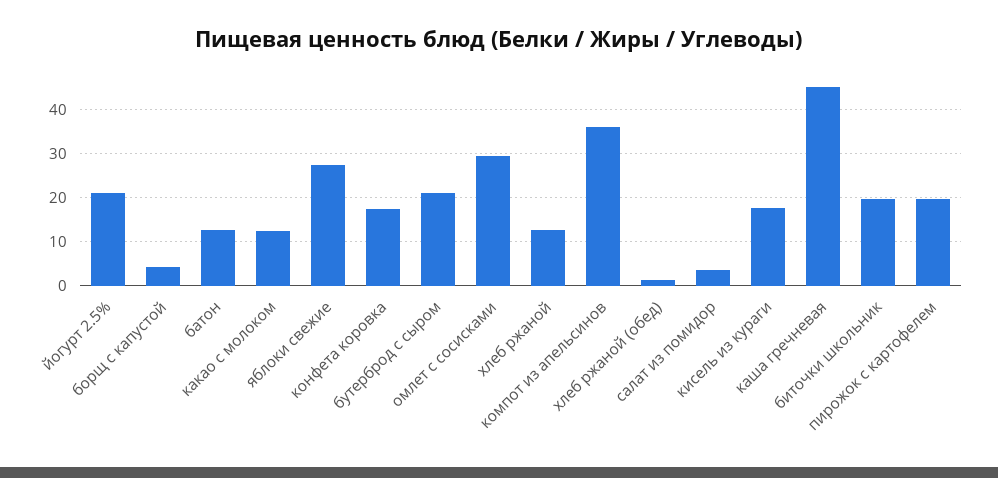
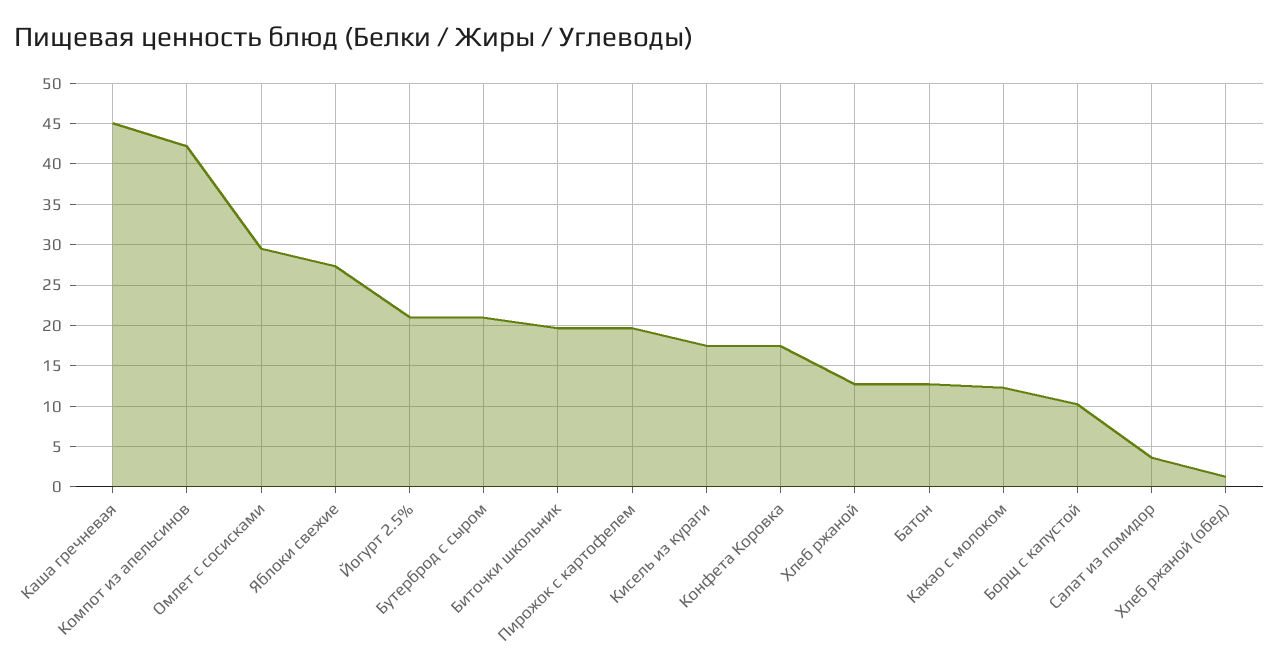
  {
    "йогурт 2.5%": 21,
-   "борщ с капустой": 4,
+   "борщ с капустой": 10,
    "батон": 13,
    "какао с молоком": 12,
    "яблоки свежие": 27,
    "конфета коровка": 17,
    "бутерброд с сыром": 21,
    "омлет с сосисками": 30,
    "хлеб ржаной": 13,
-   "компот из апельсинов": 36,
+   "компот из апельсинов": 42,
    "хлеб ржаной (обед)": 1,
    "салат из помидор": 4,
    "кисель из кураги": 18,
    "каша гречневая": 45,
    "биточки школьник": 20,
    "пирожок с картофелем": 20
  }

